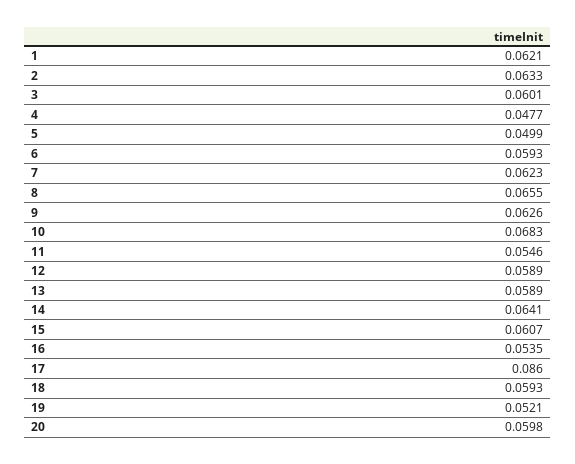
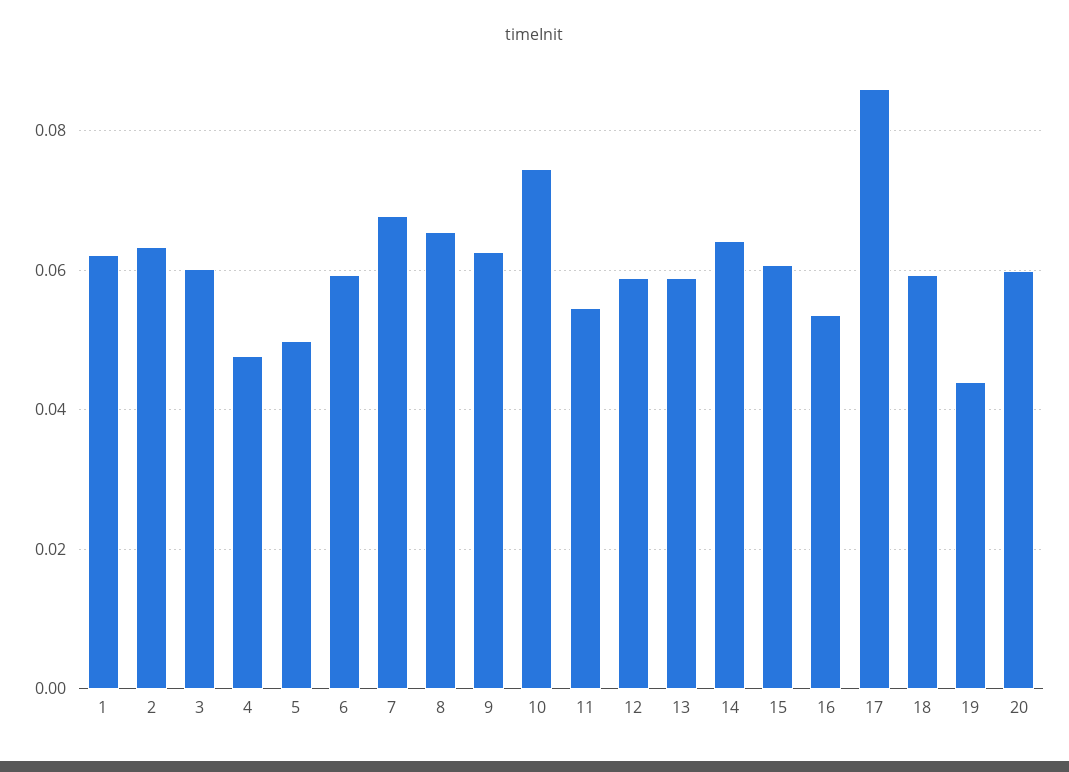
  {
    "1": 0.0621,
    "2": 0.0633,
    "3": 0.0601,
    "4": 0.0477,
    "5": 0.0499,
    "6": 0.0593,
-   "7": 0.0623,
+   "7": 0.068,
    "8": 0.0655,
    "9": 0.0626,
-   "10": 0.0683,
+   "10": 0.074,
    "11": 0.0546,
    "12": 0.0589,
    "13": 0.0589,
    "14": 0.0641,
    "15": 0.0607,
    "16": 0.0535,
    "17": 0.086,
    "18": 0.0593,
-   "19": 0.0521,
+   "19": 0.044,
    "20": 0.0598
  }

